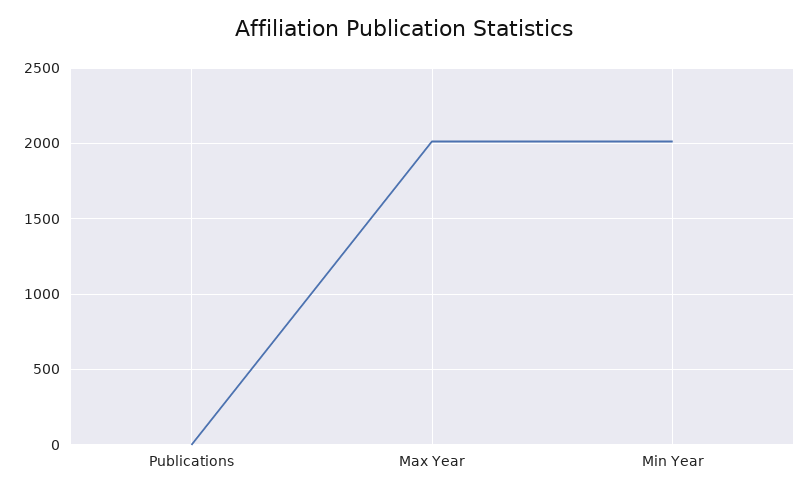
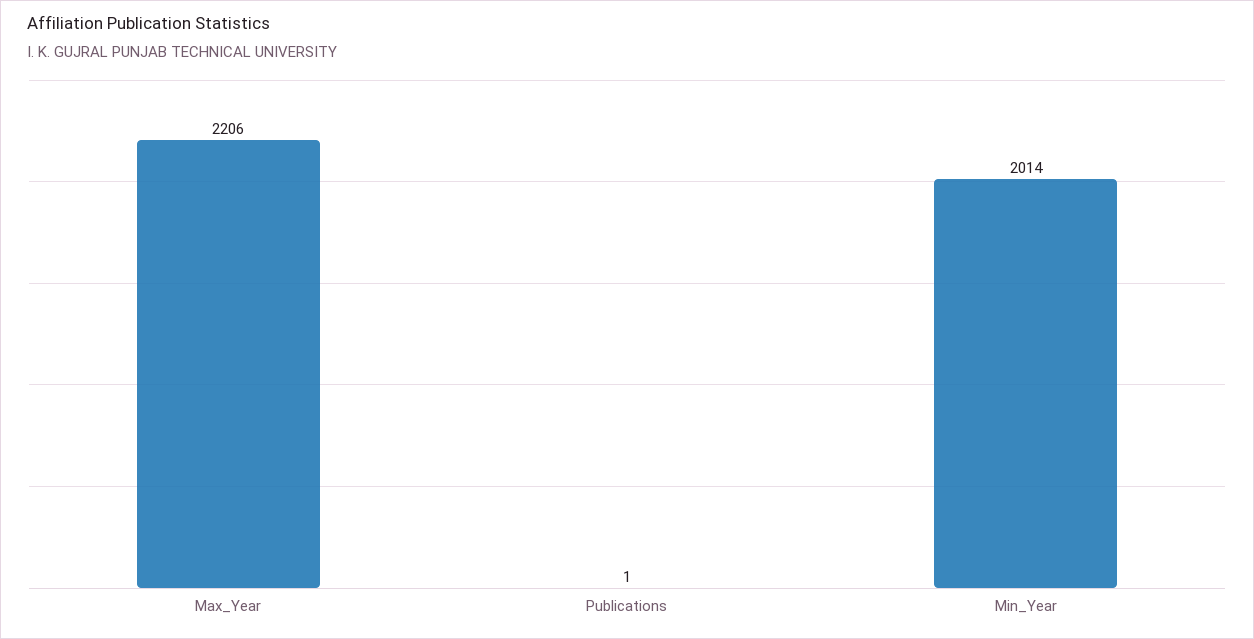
  {
    "Publications": 1,
-   "Max Year": 2000,
+   "Max Year": 2206,
    "Min Year": 2014
  }

